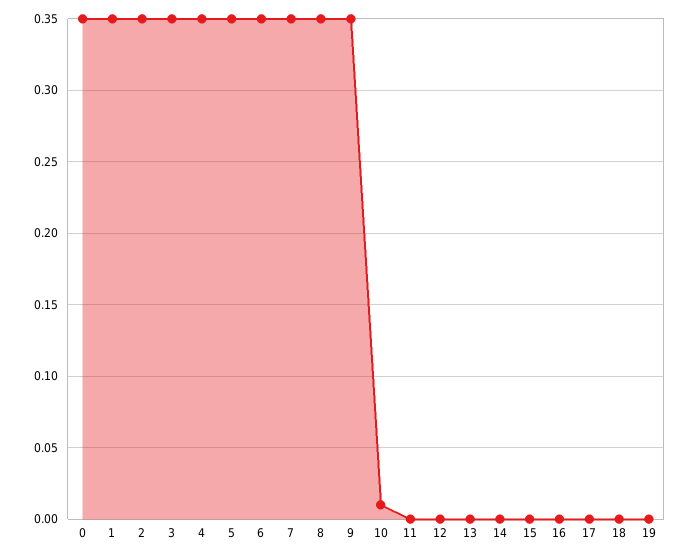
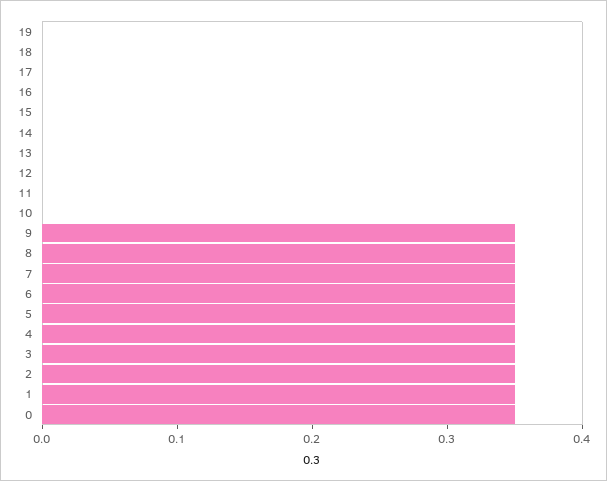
  {
    "0": 0.35,
    "1": 0.35,
    "2": 0.35,
    "3": 0.35,
    "4": 0.35,
    "5": 0.35,
    "6": 0.35,
    "7": 0.35,
    "8": 0.35,
    "9": 0.35,
-   "10": 0.01,
+   "10": 0,
    "11": 0,
    "12": 0,
    "13": 0,
    "14": 0,
    "15": 0,
    "16": 0,
    "17": 0,
    "18": 0,
    "19": 0
  }

